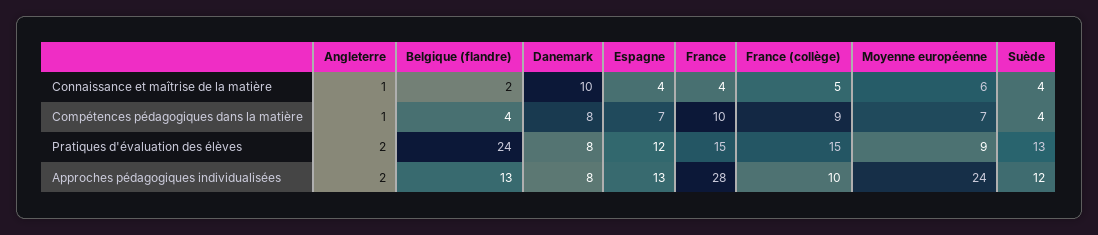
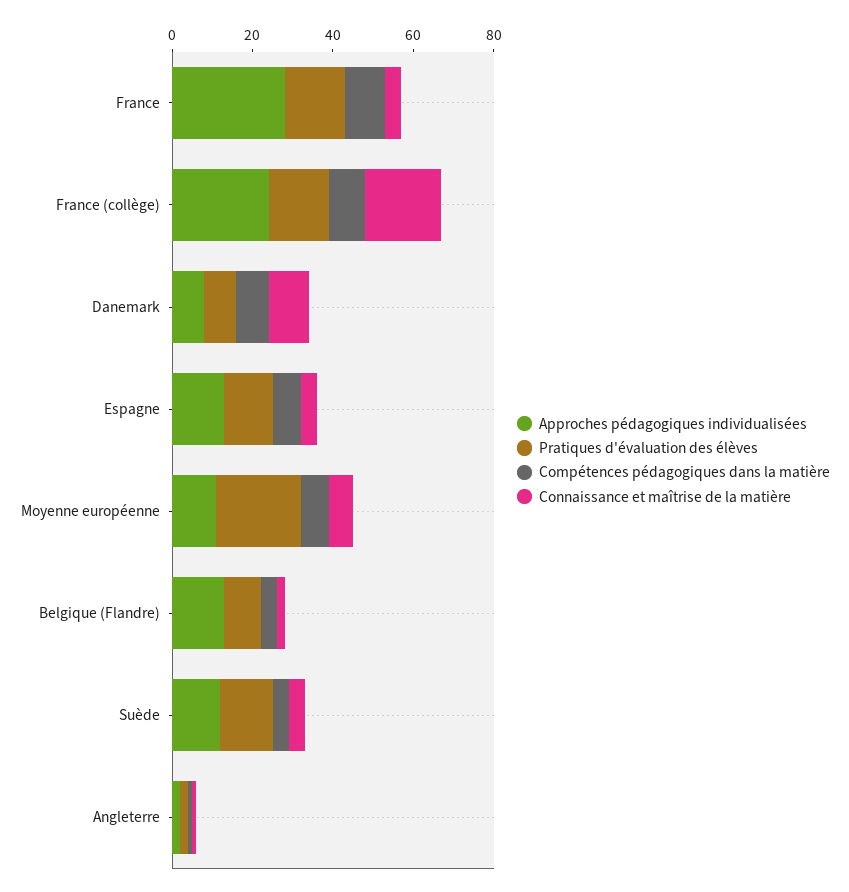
  {
    "Connaissance et maîtrise de la matière": {
      "Angleterre": 1,
      "Belgique (flandre)": 2,
      "Danemark": 10,
      "Espagne": 4,
      "France": 4,
-     "France (collège)": 5,
+     "France (collège)": 20,
      "Moyenne européenne": 6,
      "Suède": 4
    },
    "Compétences pédagogiques dans la matière": {
      "Angleterre": 1,
      "Belgique (flandre)": 4,
      "Danemark": 8,
      "Espagne": 7,
      "France": 10,
      "France (collège)": 9,
      "Moyenne européenne": 7,
      "Suède": 4
    },
    "Pratiques d'évaluation des élèves": {
      "Angleterre": 2,
-     "Belgique (flandre)": 24,
+     "Belgique (flandre)": 10,
      "Danemark": 8,
      "Espagne": 12,
      "France": 15,
      "France (collège)": 15,
-     "Moyenne européenne": 9,
+     "Moyenne européenne": 20,
      "Suède": 13
    },
    "Approches pédagogiques individualisées": {
      "Angleterre": 2,
      "Belgique (flandre)": 13,
      "Danemark": 8,
      "Espagne": 13,
      "France": 28,
-     "France (collège)": 10,
+     "France (collège)": 25,
-     "Moyenne européenne": 24,
+     "Moyenne européenne": 10,
      "Suède": 12
    }
  }

